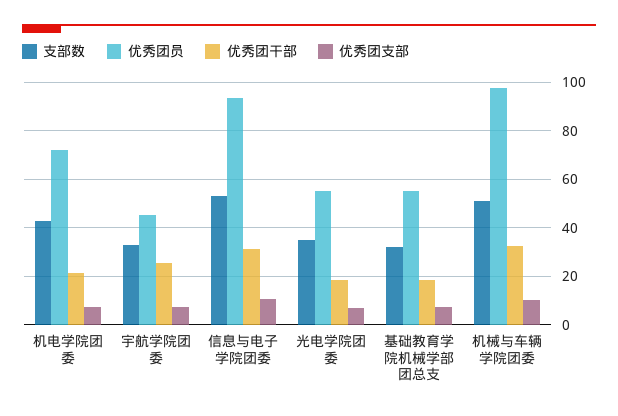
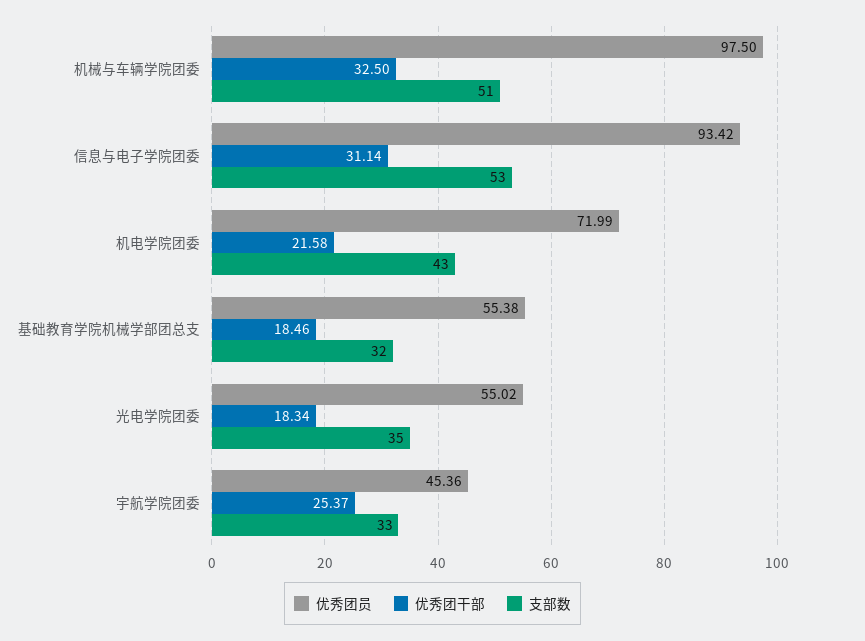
  {
    "支部数": {
      "机电学院团委": 43,
      "宇航学院团委": 33,
      "信息与电子学院团委": 53,
      "光电学院团委": 35,
      "基础教育学院机械学部团总支": 32,
      "机械与车辆学院团委": 51
    },
    "优秀团员": {
      "机电学院团委": 71.99,
      "宇航学院团委": 45.36,
      "信息与电子学院团委": 93.42,
      "光电学院团委": 55.02,
      "基础教育学院机械学部团总支": 55.38,
      "机械与车辆学院团委": 97.5
    },
    "优秀团干部": {
      "机电学院团委": 21.58,
      "宇航学院团委": 25.37,
      "信息与电子学院团委": 31.14,
      "光电学院团委": 18.34,
      "基础教育学院机械学部团总支": 18.46,
      "机械与车辆学院团委": 32.5
-   },
+   }
-   "优秀团支部": {
-     "机电学院团委": 7.5,
-     "宇航学院团委": 7.5,
-     "信息与电子学院团委": 10,
-     "光电学院团委": 7.5,
-     "基础教育学院机械学部团总支": 7.5,
-     "机械与车辆学院团委": 10
-   }
  }

